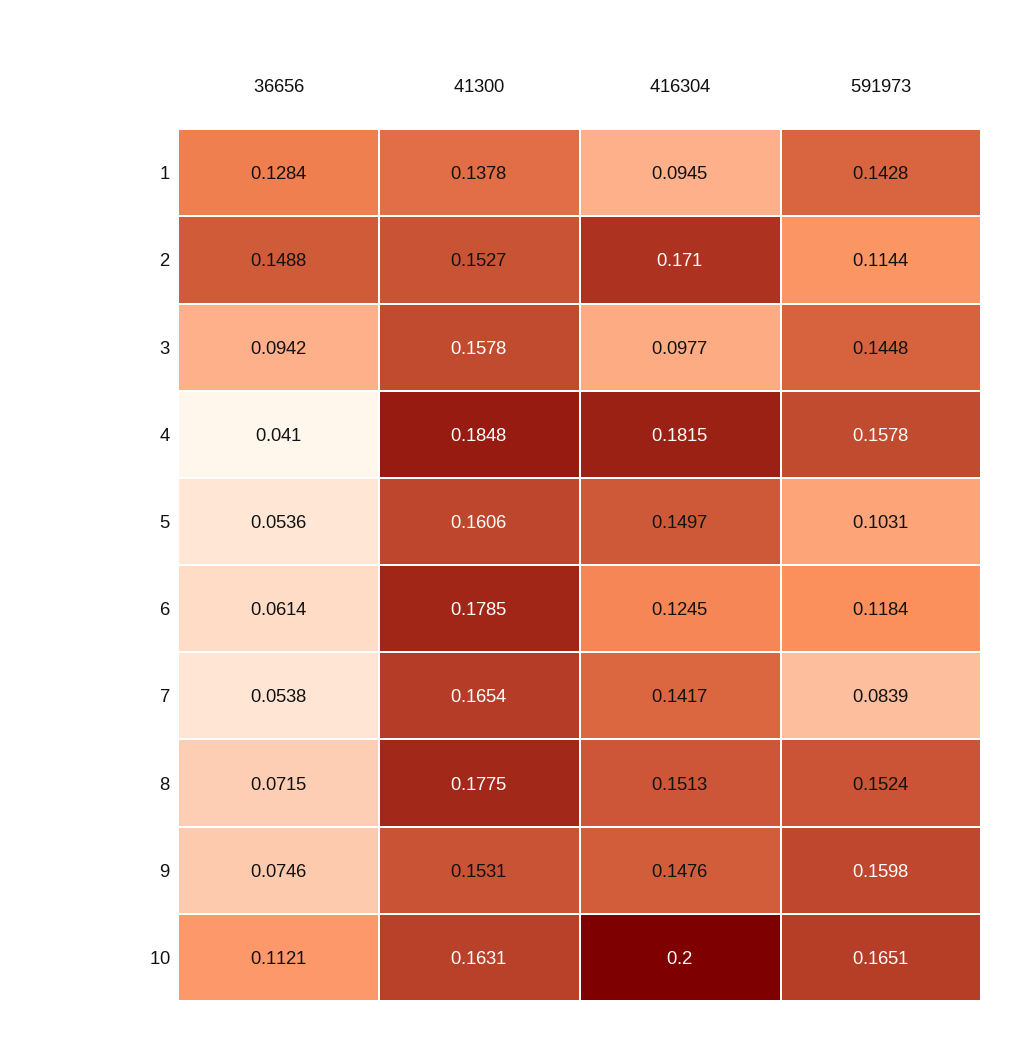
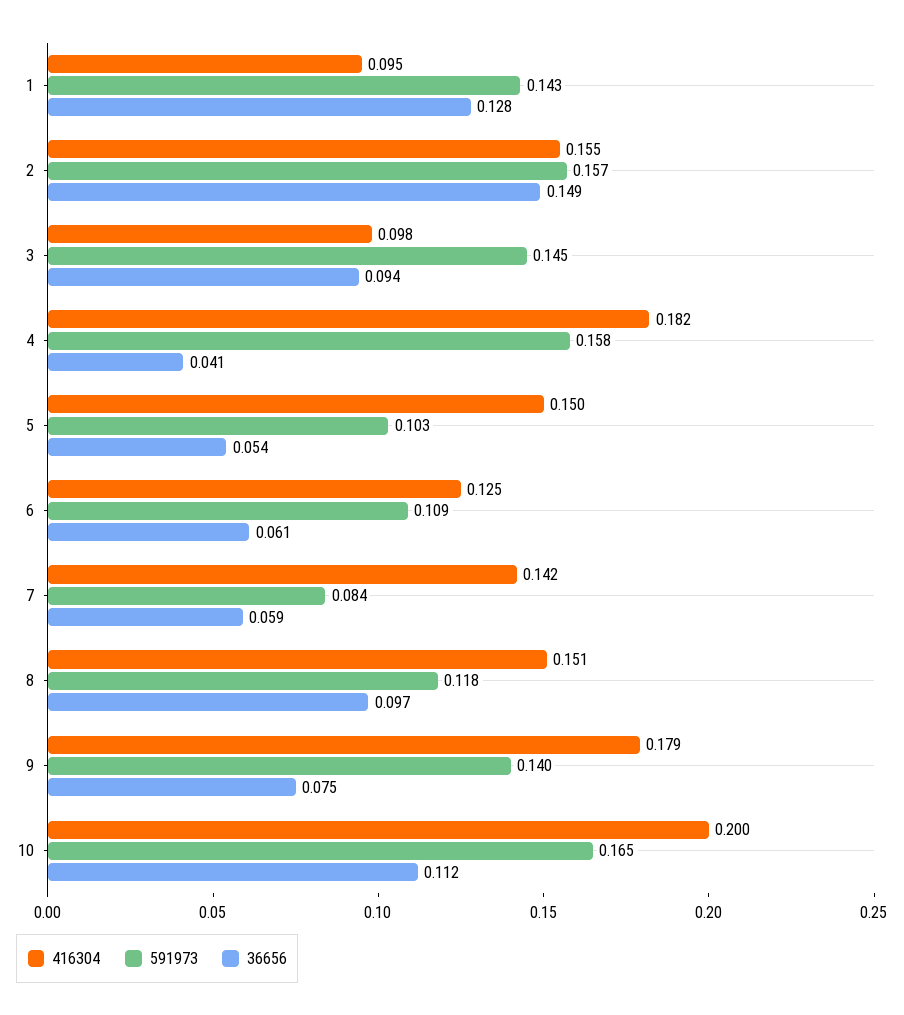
  {
    "36656": {
      "1": 0.1284,
      "2": 0.1488,
      "3": 0.0942,
      "4": 0.041,
      "5": 0.0536,
      "6": 0.0614,
-     "7": 0.0538,
+     "7": 0.059,
-     "8": 0.0715,
+     "8": 0.097,
      "9": 0.0746,
      "10": 0.1121
    },
-   "41300": {
-     "1": 0.1378,
-     "2": 0.1527,
-     "3": 0.1578,
-     "4": 0.1848,
-     "5": 0.1606,
-     "6": 0.1785,
-     "7": 0.1654,
-     "8": 0.1775,
-     "9": 0.1531,
-     "10": 0.1631
-   },
    "416304": {
      "1": 0.0945,
-     "2": 0.171,
+     "2": 0.155,
      "3": 0.0977,
      "4": 0.1815,
      "5": 0.1497,
      "6": 0.1245,
      "7": 0.1417,
      "8": 0.1513,
-     "9": 0.1476,
+     "9": 0.179,
      "10": 0.2
    },
    "591973": {
      "1": 0.1428,
-     "2": 0.1144,
+     "2": 0.157,
      "3": 0.1448,
      "4": 0.1578,
      "5": 0.1031,
-     "6": 0.1184,
+     "6": 0.109,
      "7": 0.0839,
-     "8": 0.1524,
+     "8": 0.118,
-     "9": 0.1598,
+     "9": 0.14,
      "10": 0.1651
    }
  }

